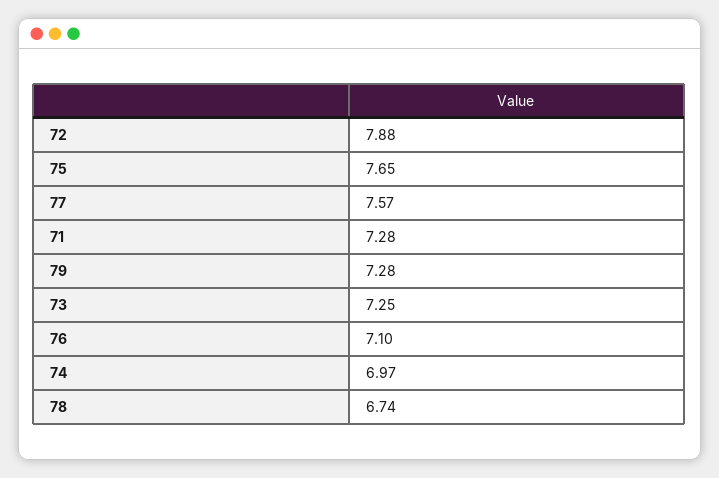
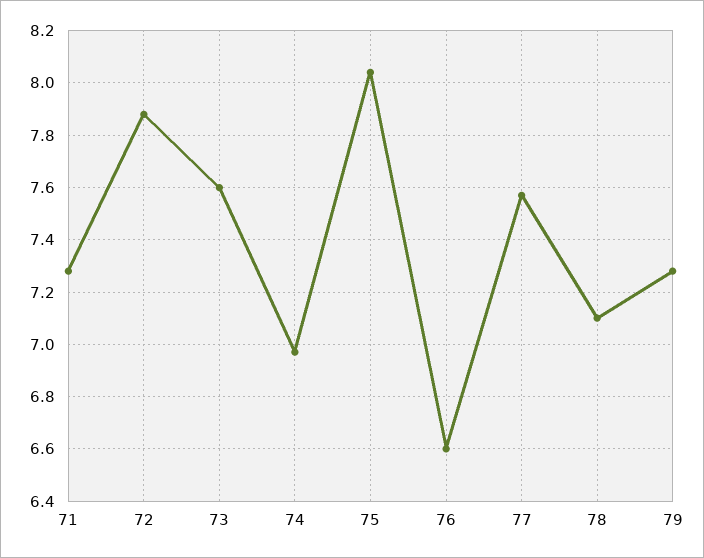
  {
    "72": 7.88,
-   "75": 7.65,
+   "75": 8.05,
    "77": 7.57,
    "71": 7.28,
    "79": 7.28,
-   "73": 7.25,
+   "73": 7.6,
-   "76": 7.1,
+   "76": 6.6,
    "74": 6.97,
-   "78": 6.74
+   "78": 7.1
  }

